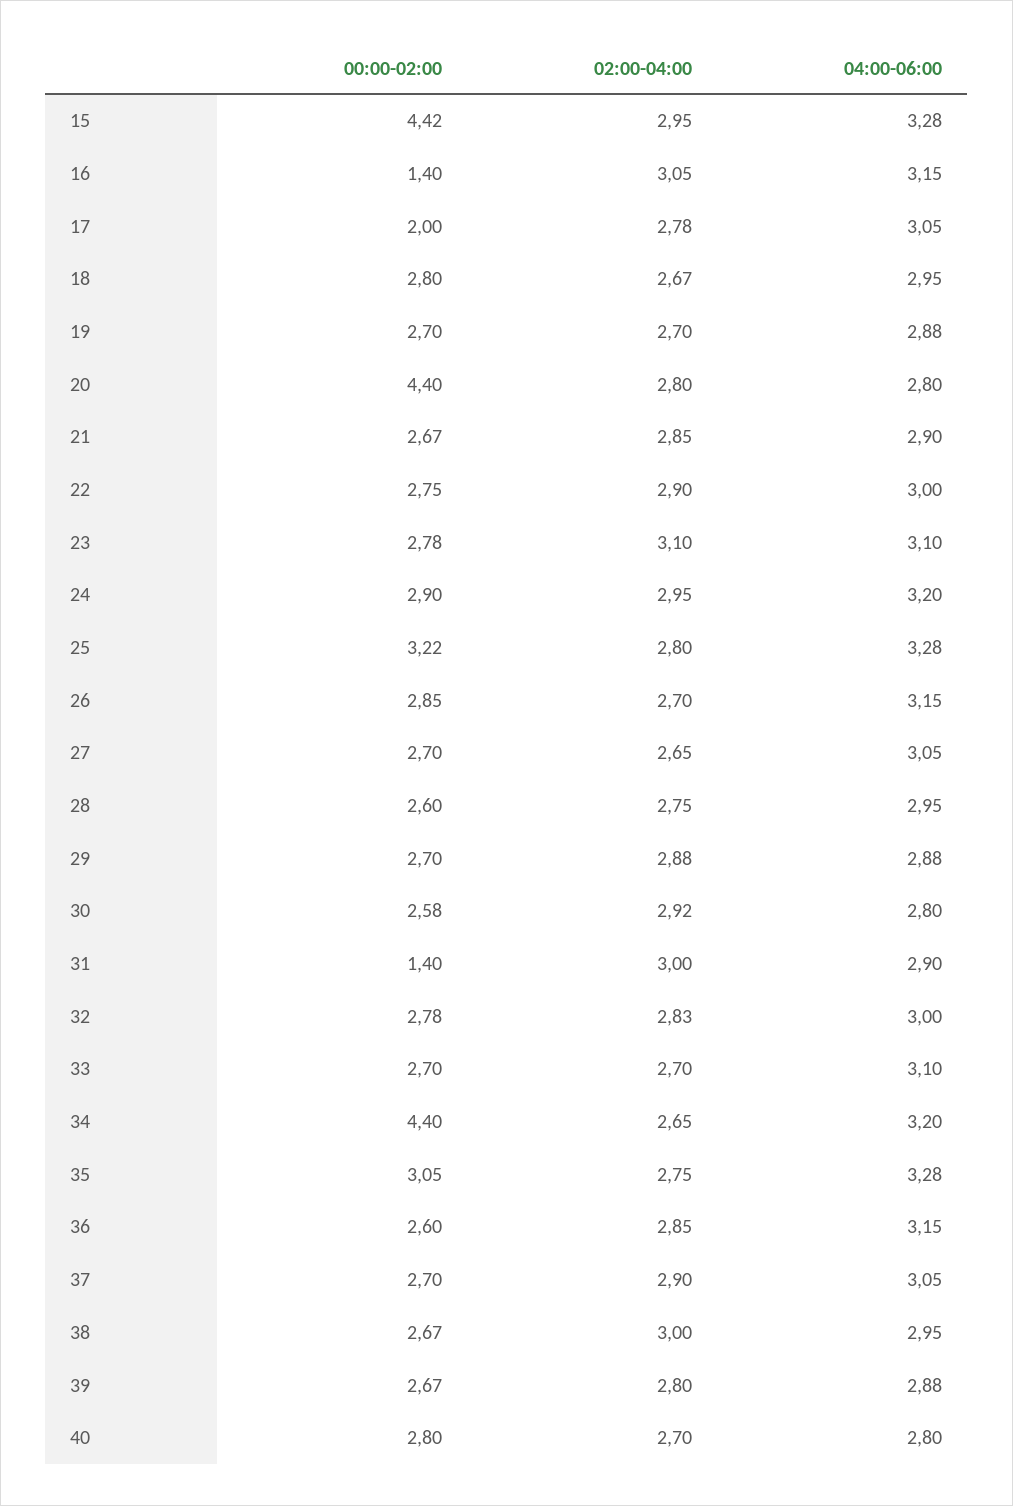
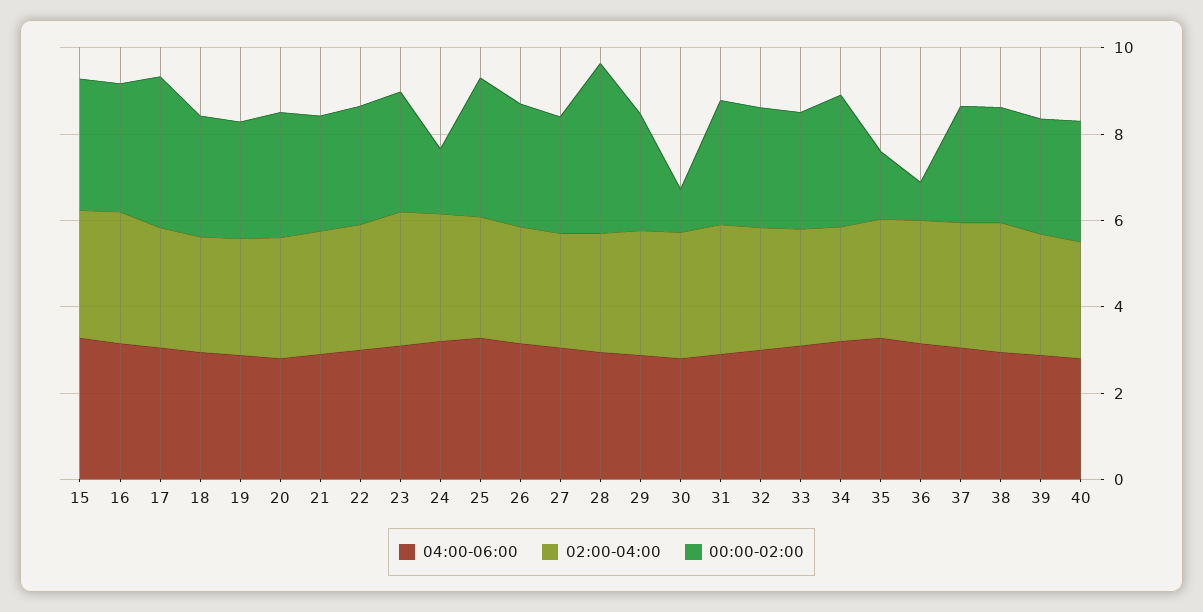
  {
    "00:00-02:00": {
-     "15": 4.42,
+     "15": 3,
-     "16": 1.4,
+     "16": 3,
-     "17": 2,
+     "17": 3.5,
      "18": 2.8,
      "19": 2.7,
-     "20": 4.4,
+     "20": 3,
      "21": 2.67,
      "22": 2.75,
      "23": 2.78,
-     "24": 2.9,
+     "24": 1.5,
      "25": 3.22,
      "26": 2.85,
      "27": 2.7,
-     "28": 2.6,
+     "28": 4,
      "29": 2.7,
-     "30": 2.58,
+     "30": 1,
-     "31": 1.4,
+     "31": 3,
      "32": 2.78,
      "33": 2.7,
-     "34": 4.4,
+     "34": 3,
-     "35": 3.05,
+     "35": 1.5,
-     "36": 2.6,
+     "36": 1,
      "37": 2.7,
      "38": 2.67,
      "39": 2.67,
      "40": 2.8
    },
    "02:00-04:00": {
      "15": 2.95,
      "16": 3.05,
      "17": 2.78,
      "18": 2.67,
      "19": 2.7,
      "20": 2.8,
      "21": 2.85,
      "22": 2.9,
      "23": 3.1,
      "24": 2.95,
      "25": 2.8,
      "26": 2.7,
      "27": 2.65,
      "28": 2.75,
      "29": 2.88,
      "30": 2.92,
      "31": 3,
      "32": 2.83,
      "33": 2.7,
      "34": 2.65,
      "35": 2.75,
      "36": 2.85,
      "37": 2.9,
      "38": 3,
      "39": 2.8,
      "40": 2.7
    },
    "04:00-06:00": {
      "15": 3.28,
      "16": 3.15,
      "17": 3.05,
      "18": 2.95,
      "19": 2.88,
      "20": 2.8,
      "21": 2.9,
      "22": 3,
      "23": 3.1,
      "24": 3.2,
      "25": 3.28,
      "26": 3.15,
      "27": 3.05,
      "28": 2.95,
      "29": 2.88,
      "30": 2.8,
      "31": 2.9,
      "32": 3,
      "33": 3.1,
      "34": 3.2,
      "35": 3.28,
      "36": 3.15,
      "37": 3.05,
      "38": 2.95,
      "39": 2.88,
      "40": 2.8
    }
  }

